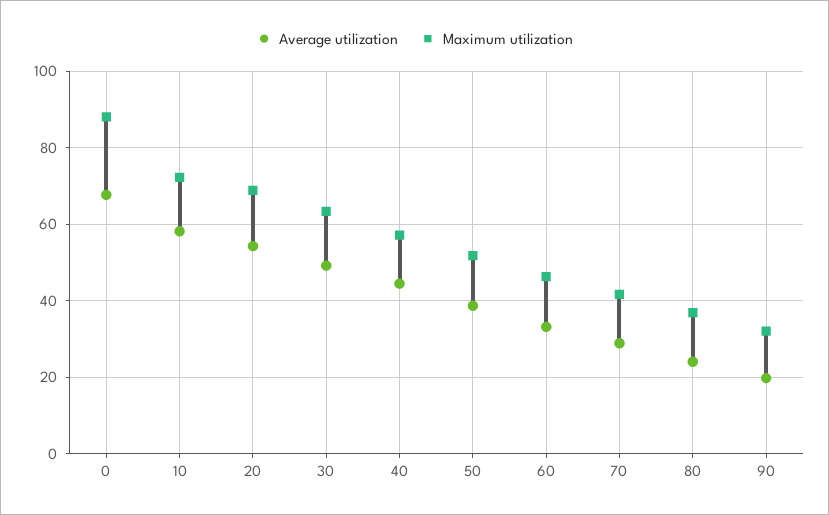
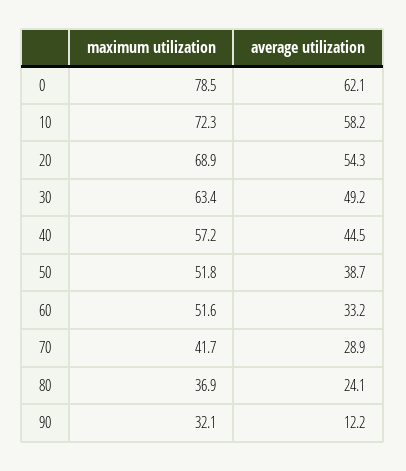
  {
    "Average utilization": {
-     "0": 68,
+     "0": 62.1,
      "10": 58.2,
      "20": 54.3,
      "30": 49.2,
      "40": 44.5,
      "50": 38.7,
      "60": 33.2,
      "70": 28.9,
      "80": 24.1,
-     "90": 20
+     "90": 12.2
    },
    "Maximum utilization": {
-     "0": 88,
+     "0": 78.5,
      "10": 72.3,
      "20": 68.9,
      "30": 63.4,
      "40": 57.2,
      "50": 51.8,
-     "60": 46,
+     "60": 51.6,
      "70": 41.7,
      "80": 36.9,
      "90": 32.1
    }
  }

